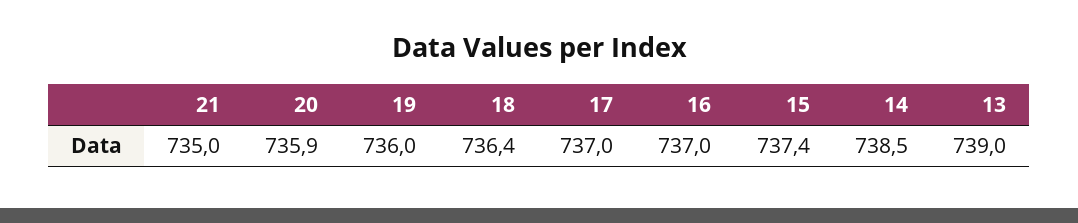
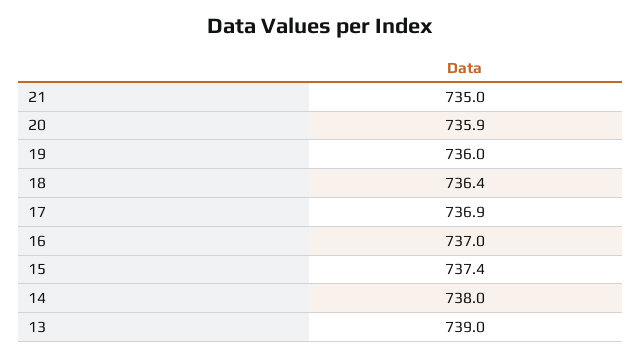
  {
    "21": 735,
    "20": 735.9,
    "19": 736,
    "18": 736.4,
-   "17": 737,
+   "17": 736.9,
    "16": 737,
    "15": 737.4,
-   "14": 738.5,
+   "14": 738,
    "13": 739
  }

